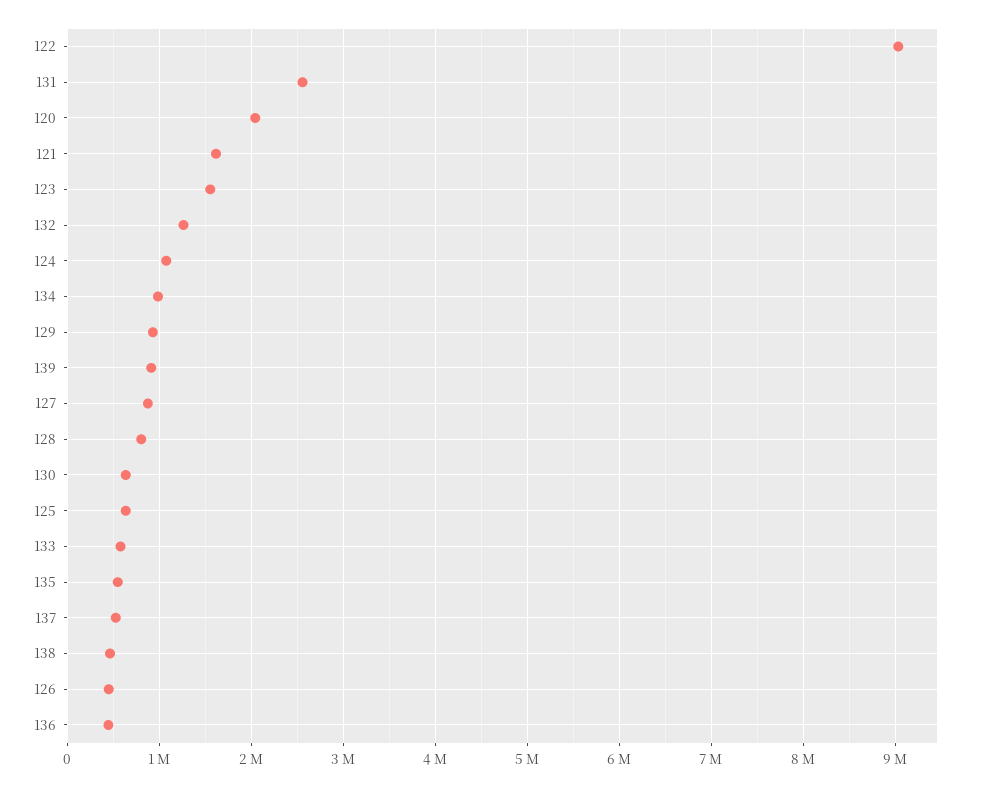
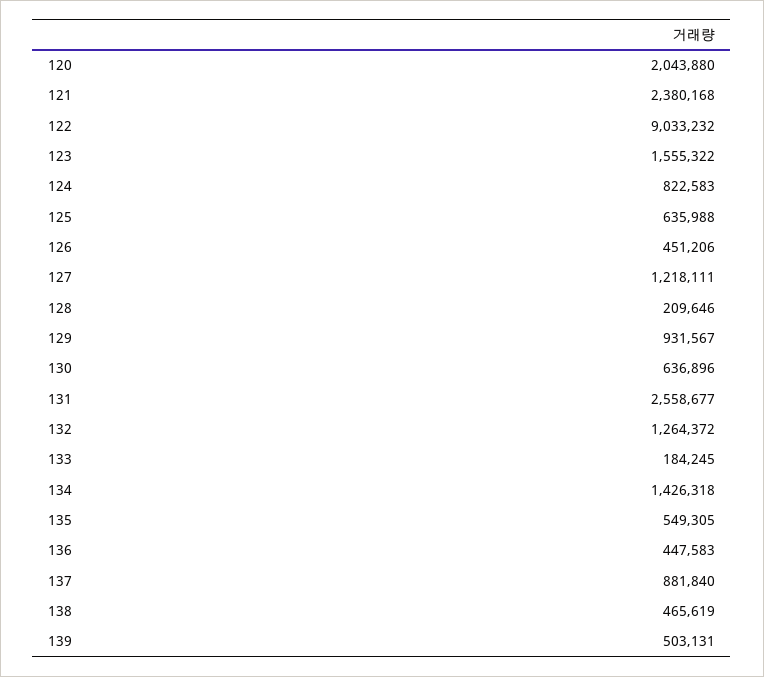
  {
    "122": 9033232,
    "131": 2558677,
    "120": 2043880,
-   "121": 1600000,
+   "121": 2380168,
    "123": 1555322,
    "132": 1264372,
-   "124": 1100000,
+   "124": 822583,
-   "134": 1000000,
+   "134": 1426318,
    "129": 931567,
-   "139": 900000,
+   "139": 503131,
-   "127": 900000,
+   "127": 1218111,
-   "128": 800000,
+   "128": 209646,
    "130": 636896,
    "125": 635988,
-   "133": 600000,
+   "133": 184245,
    "135": 549305,
-   "137": 500000,
+   "137": 881840,
    "138": 465619,
    "126": 451206,
    "136": 447583
  }

